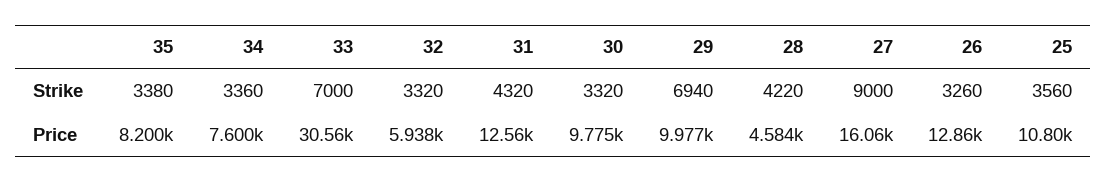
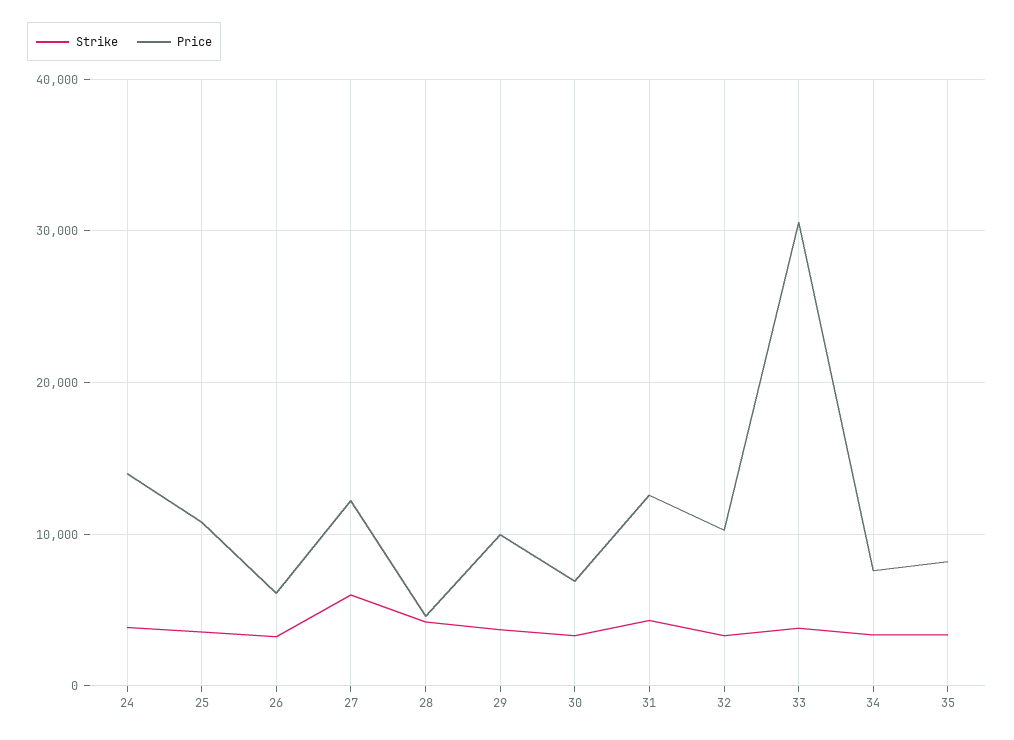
  {
    "Strike": {
      "35": 3380,
      "34": 3360,
-     "33": 7000,
+     "33": 4000,
      "32": 3320,
      "31": 4320,
      "30": 3320,
-     "29": 6940,
+     "29": 4000,
      "28": 4220,
-     "27": 9000,
+     "27": 6000,
      "26": 3260,
-     "25": 3560
+     "25": 3560,
+     "24": 4000
    },
    "Price": {
      "35": 8200,
      "34": 7600,
      "33": 30560,
-     "32": 5938,
+     "32": 10000,
      "31": 12560,
-     "30": 9775,
+     "30": 7000,
      "29": 9977,
      "28": 4584,
-     "27": 16060,
+     "27": 12000,
-     "26": 12860,
+     "26": 6000,
-     "25": 10800
+     "25": 10800,
+     "24": 14000
    }
  }

